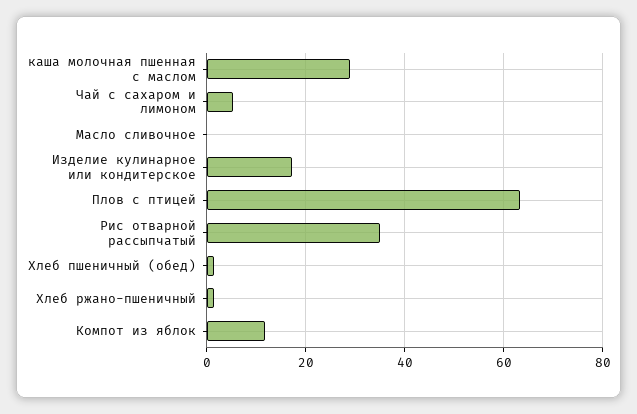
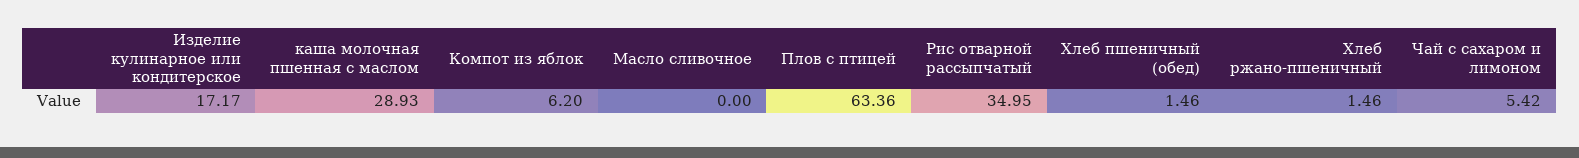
  {
    "каша молочная пшенная с маслом": 28.93,
    "Чай с сахаром и лимоном": 5.42,
    "Масло сливочное": 0,
    "Изделие кулинарное или кондитерское": 17.17,
    "Плов с птицей": 63.36,
    "Рис отварной рассыпчатый": 34.95,
    "Хлеб пшеничный (обед)": 1.46,
    "Хлеб ржано-пшеничный": 1.46,
-   "Компот из яблок": 12
+   "Компот из яблок": 6.2
  }

